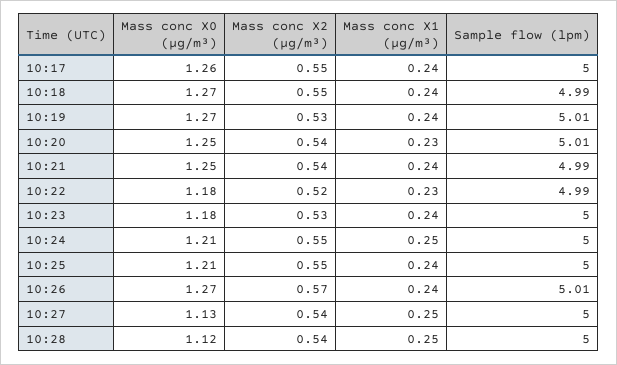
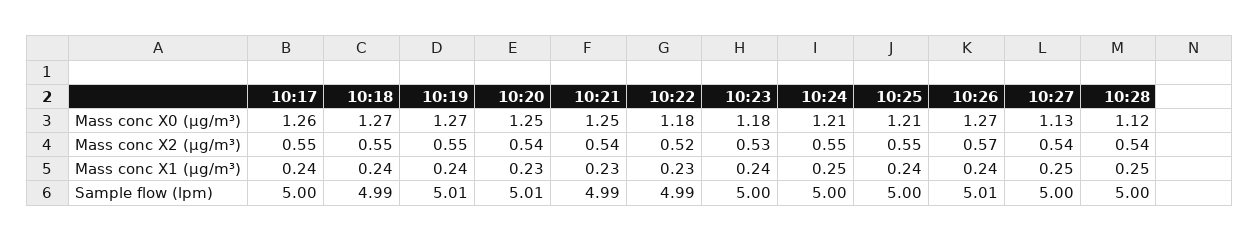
  {
    "Mass conc X0 (μg/m³)": {
      "10:17": 1.26,
      "10:18": 1.27,
      "10:19": 1.27,
      "10:20": 1.25,
      "10:21": 1.25,
      "10:22": 1.18,
      "10:23": 1.18,
      "10:24": 1.21,
      "10:25": 1.21,
      "10:26": 1.27,
      "10:27": 1.13,
      "10:28": 1.12
    },
    "Mass conc X2 (μg/m³)": {
      "10:17": 0.55,
      "10:18": 0.55,
-     "10:19": 0.53,
+     "10:19": 0.55,
      "10:20": 0.54,
      "10:21": 0.54,
      "10:22": 0.52,
      "10:23": 0.53,
      "10:24": 0.55,
      "10:25": 0.55,
      "10:26": 0.57,
      "10:27": 0.54,
      "10:28": 0.54
    },
    "Mass conc X1 (μg/m³)": {
      "10:17": 0.24,
      "10:18": 0.24,
      "10:19": 0.24,
      "10:20": 0.23,
-     "10:21": 0.24,
+     "10:21": 0.23,
      "10:22": 0.23,
      "10:23": 0.24,
      "10:24": 0.25,
      "10:25": 0.24,
      "10:26": 0.24,
      "10:27": 0.25,
      "10:28": 0.25
    },
    "Sample flow (lpm)": {
      "10:17": 5,
      "10:18": 4.99,
      "10:19": 5.01,
      "10:20": 5.01,
      "10:21": 4.99,
      "10:22": 4.99,
      "10:23": 5,
      "10:24": 5,
      "10:25": 5,
      "10:26": 5.01,
      "10:27": 5,
      "10:28": 5
    }
  }

